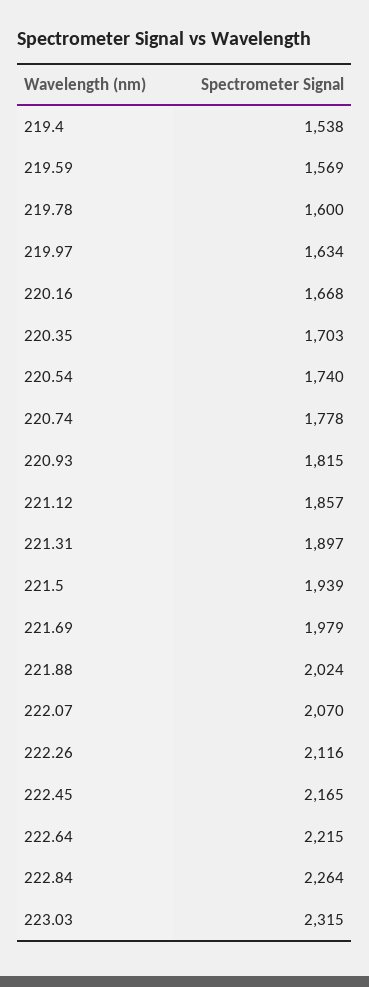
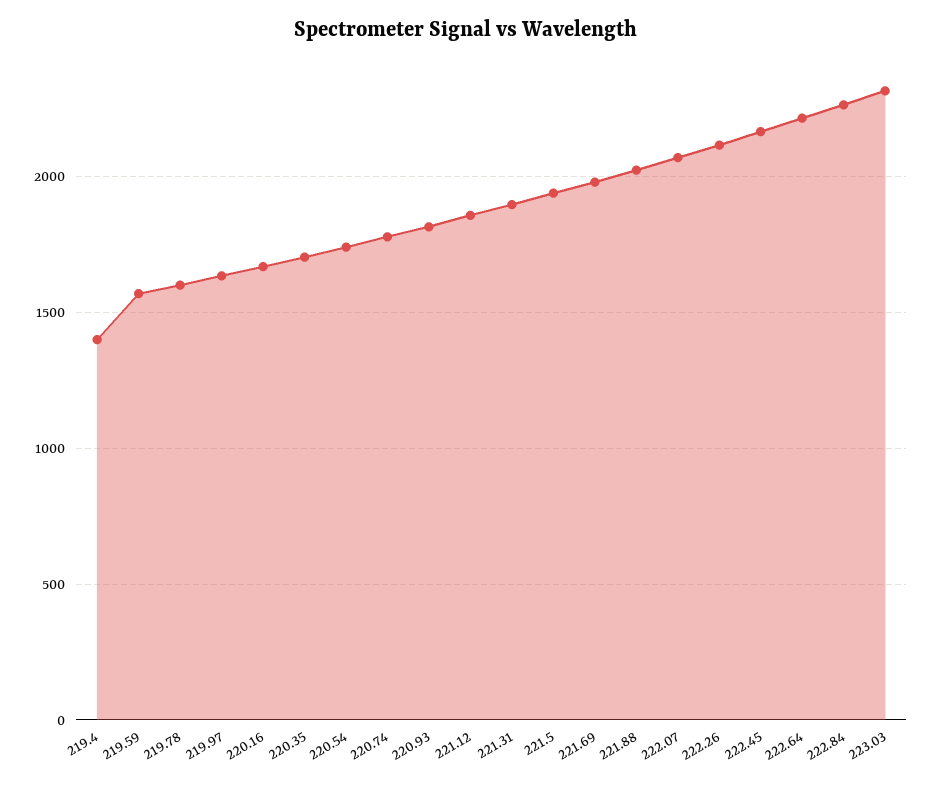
  {
-   "219.4": 1538,
+   "219.4": 1400,
    "219.59": 1569,
    "219.78": 1600,
    "219.97": 1634,
    "220.16": 1668,
    "220.35": 1703,
    "220.54": 1740,
    "220.74": 1778,
    "220.93": 1815,
    "221.12": 1857,
    "221.31": 1897,
    "221.5": 1939,
    "221.69": 1979,
    "221.88": 2024,
    "222.07": 2070,
    "222.26": 2116,
    "222.45": 2165,
    "222.64": 2215,
    "222.84": 2264,
    "223.03": 2315
  }

